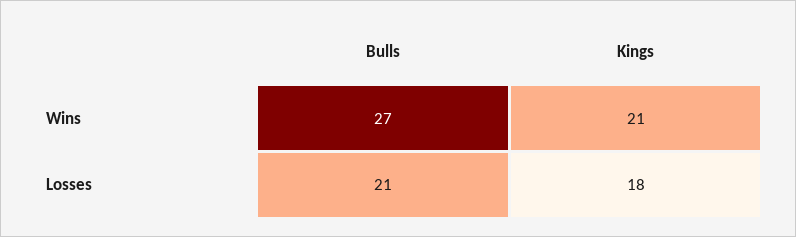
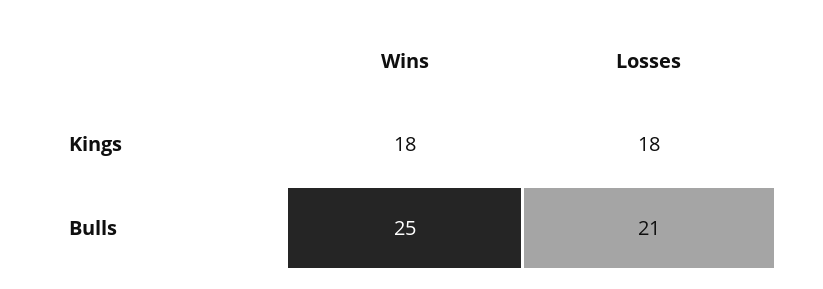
  {
    "Bulls": {
-     "Wins": 27,
+     "Wins": 25,
      "Losses": 21
    },
    "Kings": {
-     "Wins": 21,
+     "Wins": 18,
      "Losses": 18
    }
  }

